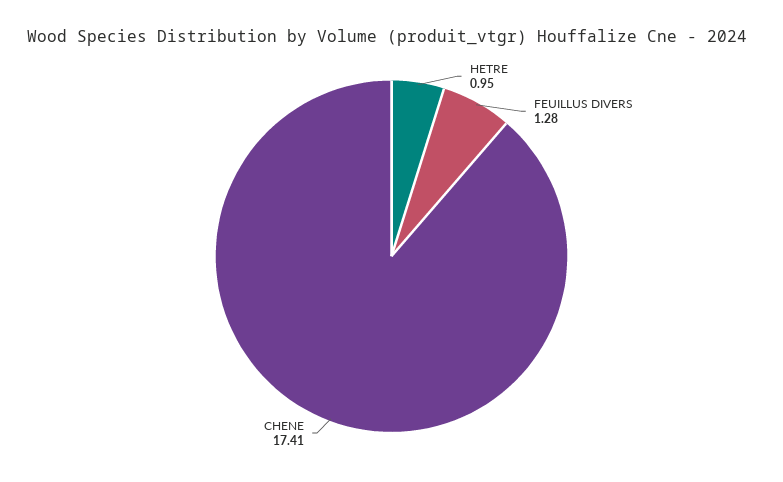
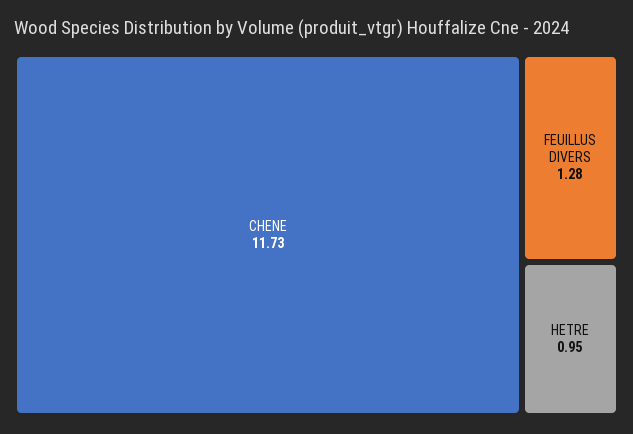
  {
    "HETRE": 0.95,
    "FEUILLUS DIVERS": 1.28,
-   "CHENE": 17.41
+   "CHENE": 11.73
  }

